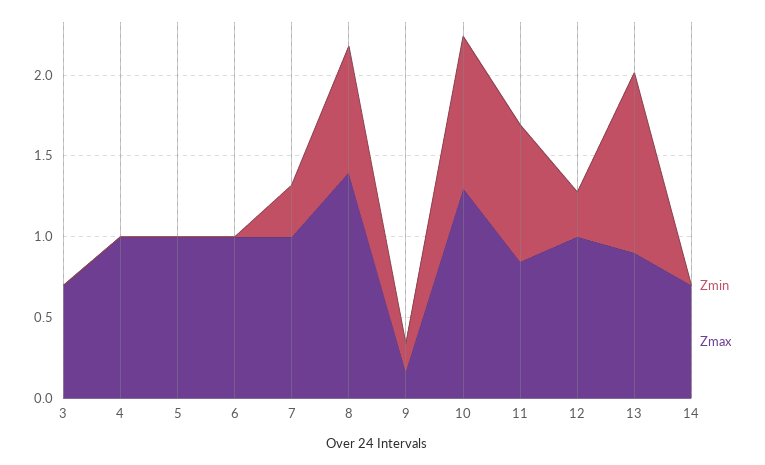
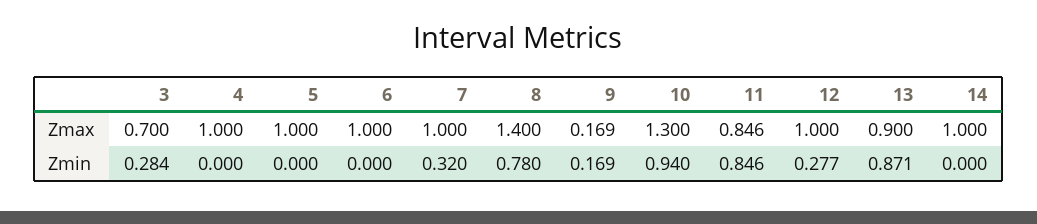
  {
    "Zmin": {
-     "3": 0,
+     "3": 0.284,
      "4": 0,
      "5": 0,
      "6": 0,
      "7": 0.32,
      "8": 0.78,
      "9": 0.169,
      "10": 0.94,
      "11": 0.846,
      "12": 0.277,
-     "13": 1.1,
+     "13": 0.871,
      "14": 0
    },
    "Zmax": {
      "3": 0.7,
      "4": 1,
      "5": 1,
      "6": 1,
      "7": 1,
      "8": 1.4,
      "9": 0.169,
      "10": 1.3,
      "11": 0.846,
      "12": 1,
      "13": 0.9,
-     "14": 0.7
+     "14": 1
    }
  }

